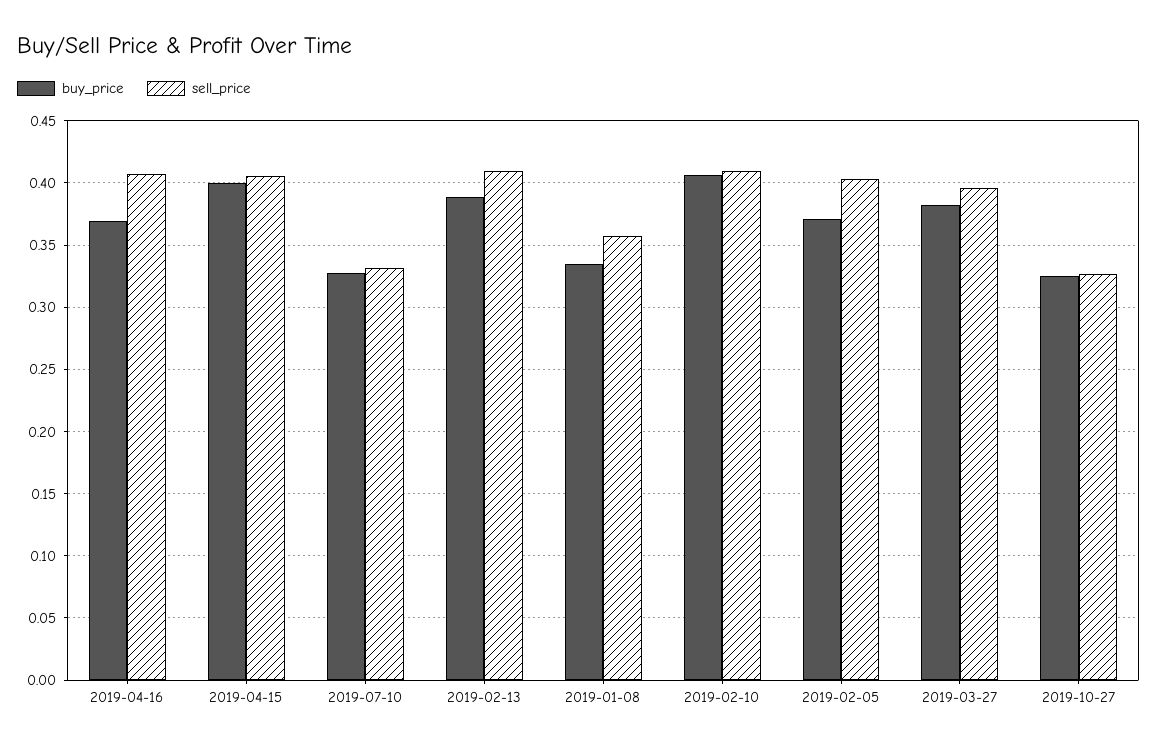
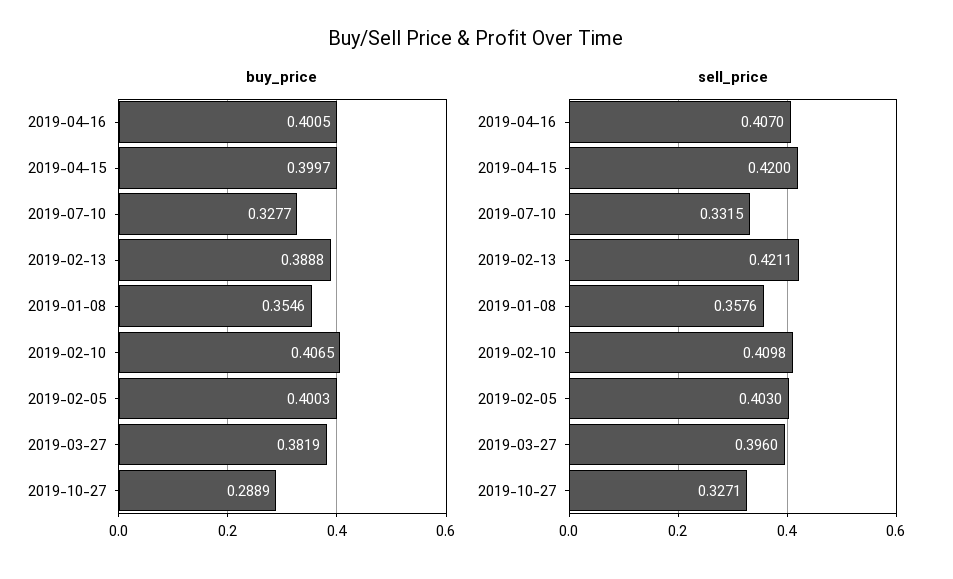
  {
    "buy_price": {
-     "2019-04-16": 0.37,
+     "2019-04-16": 0.4005,
      "2019-04-15": 0.3997,
      "2019-07-10": 0.3277,
      "2019-02-13": 0.3888,
-     "2019-01-08": 0.335,
+     "2019-01-08": 0.3546,
      "2019-02-10": 0.4065,
-     "2019-02-05": 0.37,
+     "2019-02-05": 0.4003,
      "2019-03-27": 0.3819,
-     "2019-10-27": 0.325
+     "2019-10-27": 0.2889
    },
    "sell_price": {
      "2019-04-16": 0.407,
-     "2019-04-15": 0.405,
+     "2019-04-15": 0.42,
      "2019-07-10": 0.3315,
-     "2019-02-13": 0.41,
+     "2019-02-13": 0.4211,
      "2019-01-08": 0.3576,
      "2019-02-10": 0.4098,
      "2019-02-05": 0.403,
      "2019-03-27": 0.396,
      "2019-10-27": 0.3271
    }
  }

